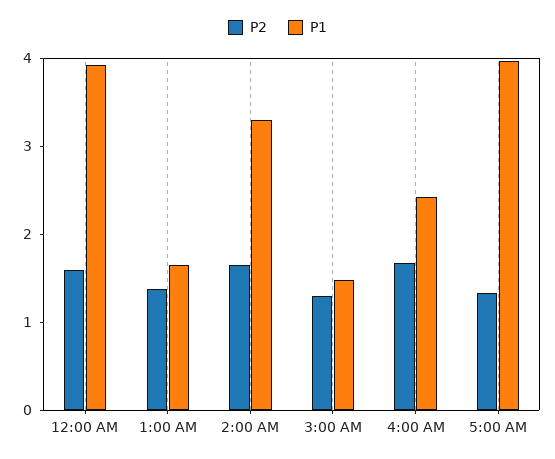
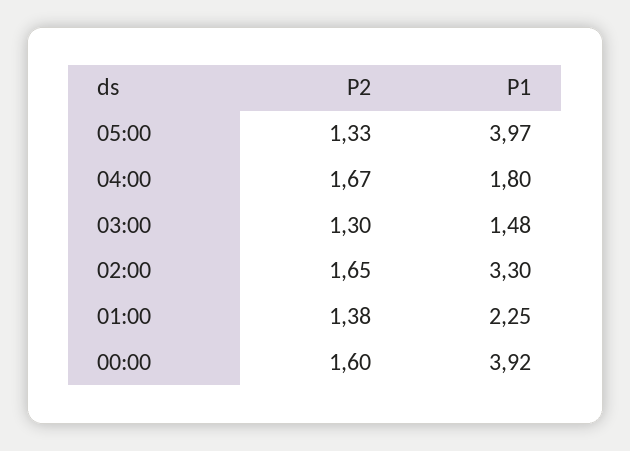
  {
    "P2": {
      "12:00 AM": 1.6,
      "1:00 AM": 1.38,
      "2:00 AM": 1.65,
      "3:00 AM": 1.3,
      "4:00 AM": 1.67,
      "5:00 AM": 1.33
    },
    "P1": {
      "12:00 AM": 3.92,
-     "1:00 AM": 1.6,
+     "1:00 AM": 2.25,
      "2:00 AM": 3.3,
      "3:00 AM": 1.48,
-     "4:00 AM": 2.4,
+     "4:00 AM": 1.8,
      "5:00 AM": 3.97
    }
  }

